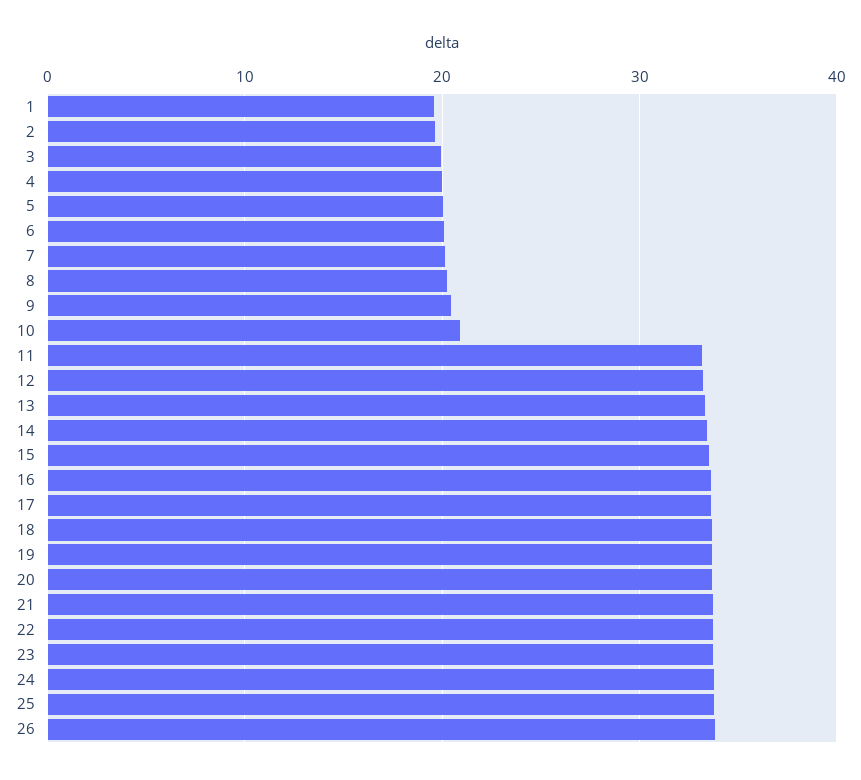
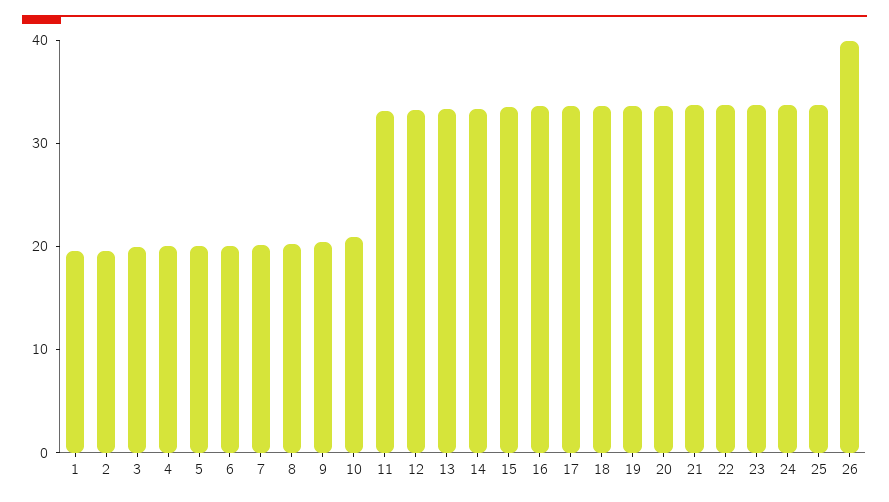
  {
    "1": 20,
    "2": 20,
    "3": 20,
    "4": 20,
    "5": 20,
    "6": 20,
    "7": 20,
    "8": 20,
    "9": 20,
    "10": 21,
    "11": 33,
    "12": 33,
    "13": 33,
    "14": 33,
    "15": 34,
    "16": 34,
    "17": 34,
    "18": 34,
    "19": 34,
    "20": 34,
    "21": 34,
    "22": 34,
    "23": 34,
    "24": 34,
    "25": 34,
-   "26": 34
+   "26": 40
  }

